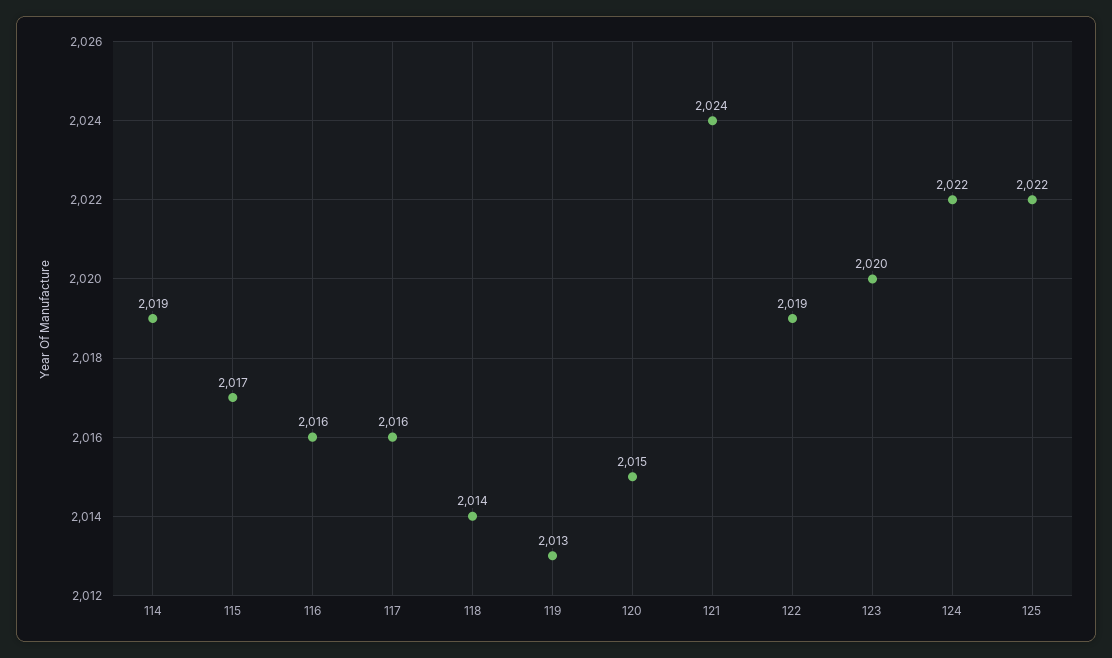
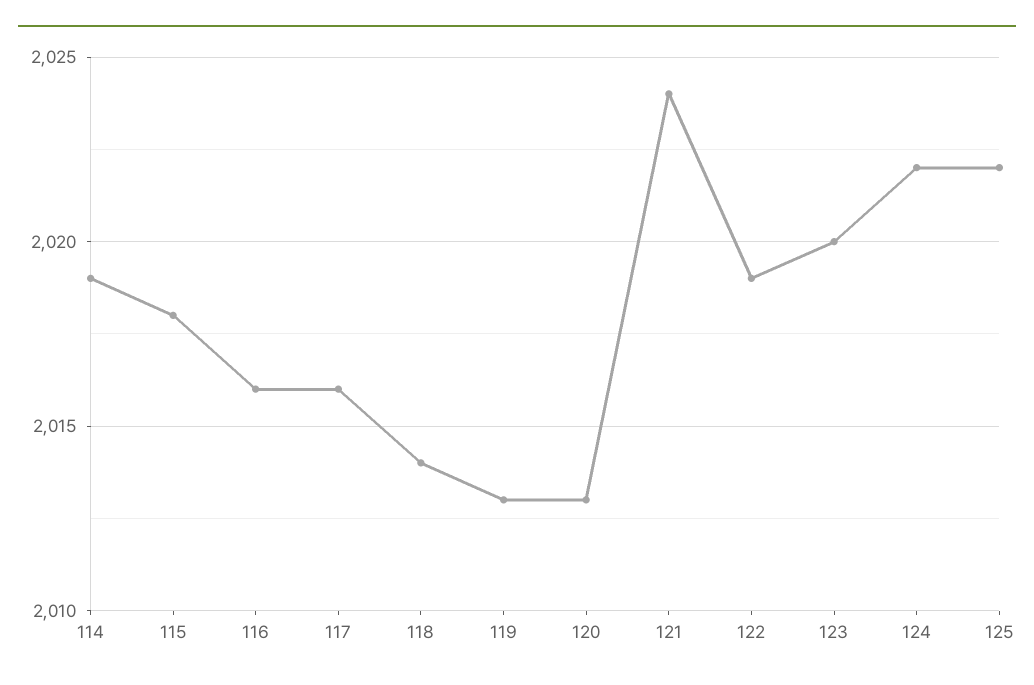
  {
    "114": 2019,
-   "115": 2017,
+   "115": 2018,
    "116": 2016,
    "117": 2016,
    "118": 2014,
    "119": 2013,
-   "120": 2015,
+   "120": 2013,
    "121": 2024,
    "122": 2019,
    "123": 2020,
    "124": 2022,
    "125": 2022
  }

